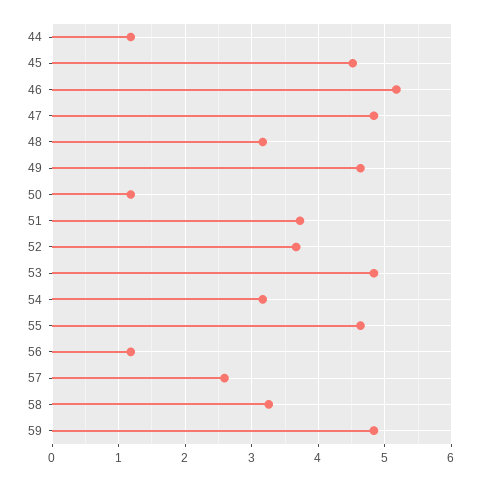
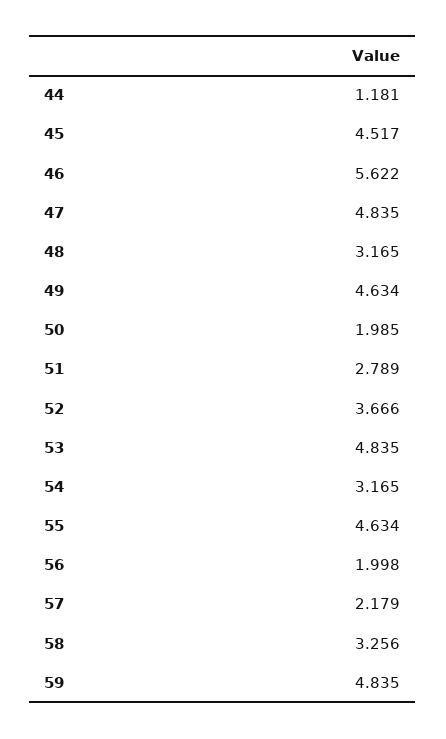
  {
    "44": 1.181,
    "45": 4.517,
-   "46": 5.2,
+   "46": 5.622,
    "47": 4.835,
    "48": 3.165,
    "49": 4.634,
-   "50": 1.2,
+   "50": 1.985,
-   "51": 3.7,
+   "51": 2.789,
    "52": 3.666,
    "53": 4.835,
    "54": 3.165,
    "55": 4.634,
-   "56": 1.2,
+   "56": 1.998,
-   "57": 2.6,
+   "57": 2.179,
    "58": 3.256,
    "59": 4.835
  }

